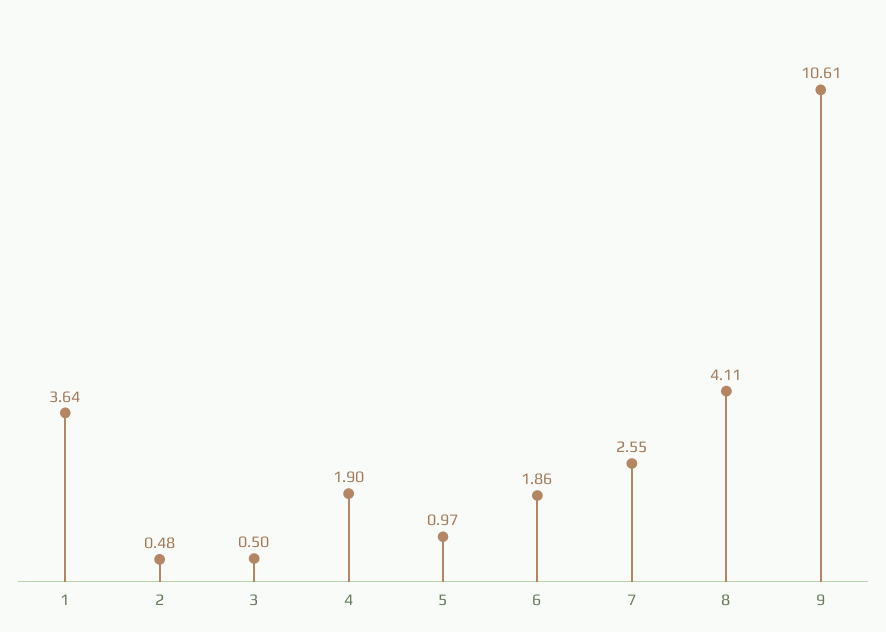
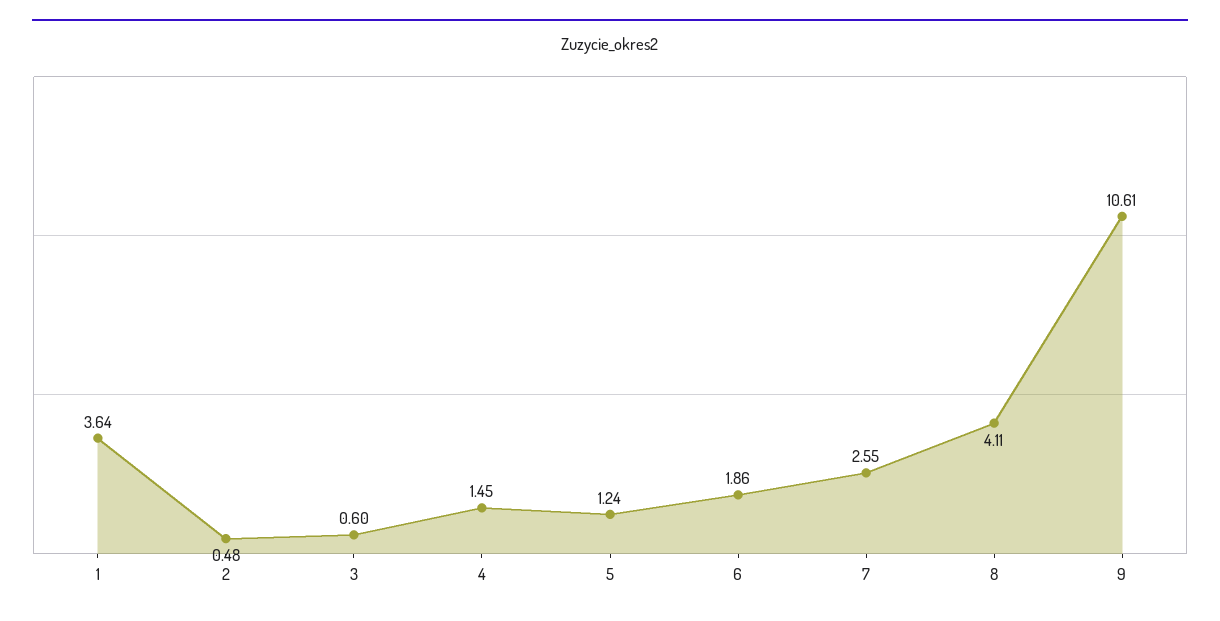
  {
    "1": 3.64,
    "2": 0.48,
-   "3": 0.5,
+   "3": 0.6,
-   "4": 1.9,
+   "4": 1.45,
-   "5": 0.97,
+   "5": 1.24,
    "6": 1.86,
    "7": 2.55,
    "8": 4.11,
    "9": 10.61
  }

